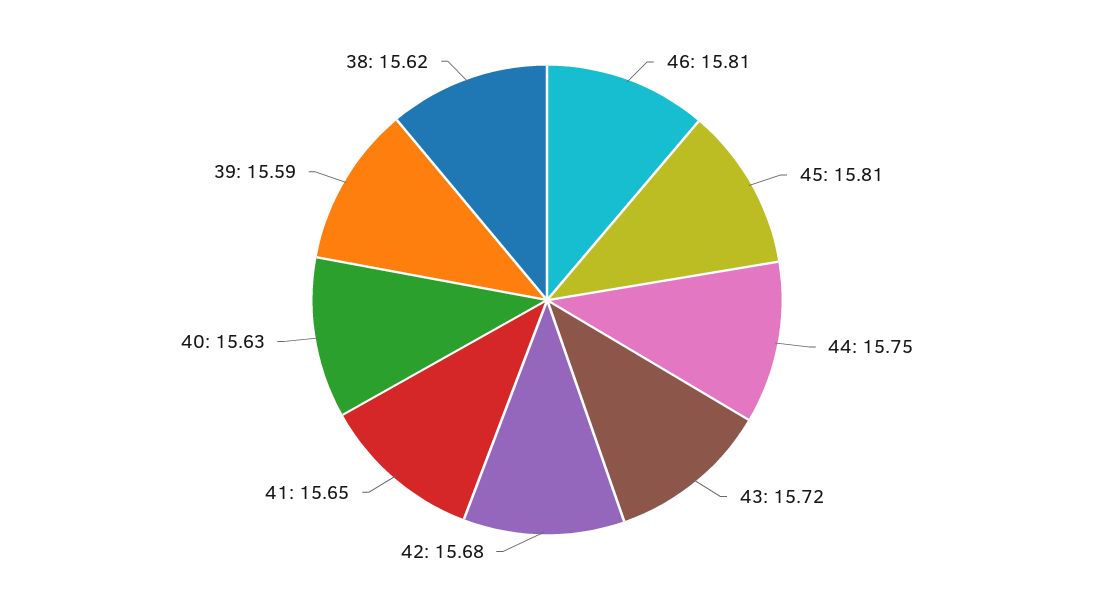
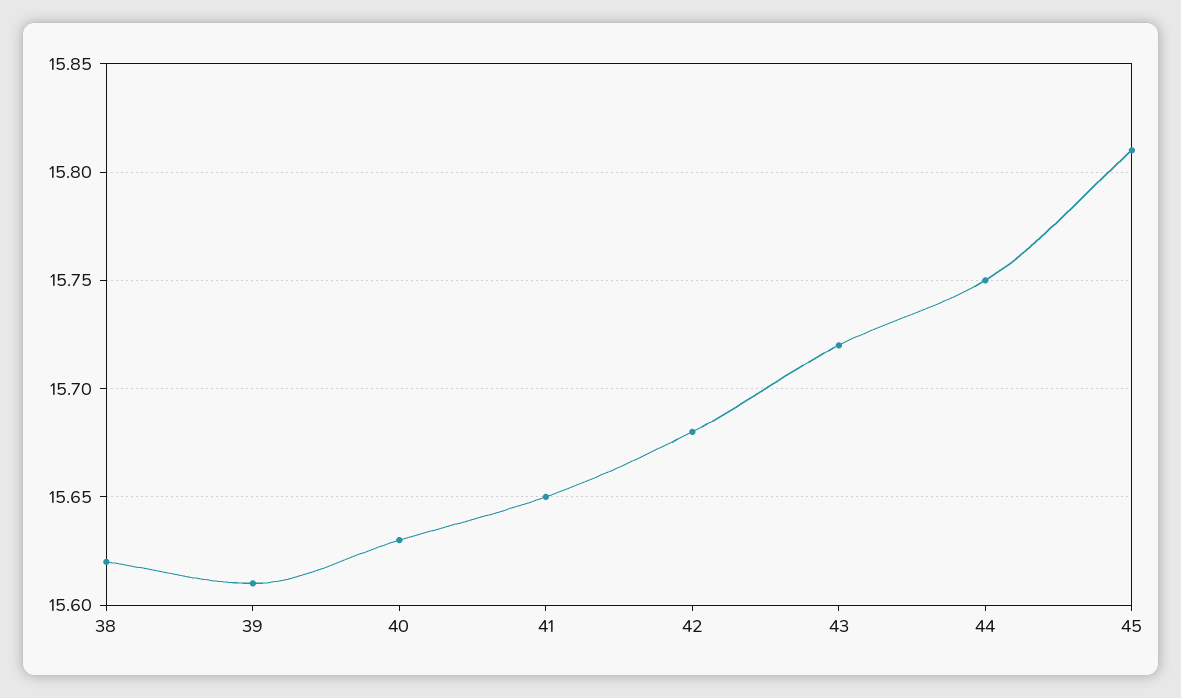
  {
-   "46": 15.81,
    "45": 15.81,
    "44": 15.75,
    "43": 15.72,
    "42": 15.68,
    "41": 15.65,
    "40": 15.63,
-   "39": 15.59,
+   "39": 15.61,
    "38": 15.62
  }

